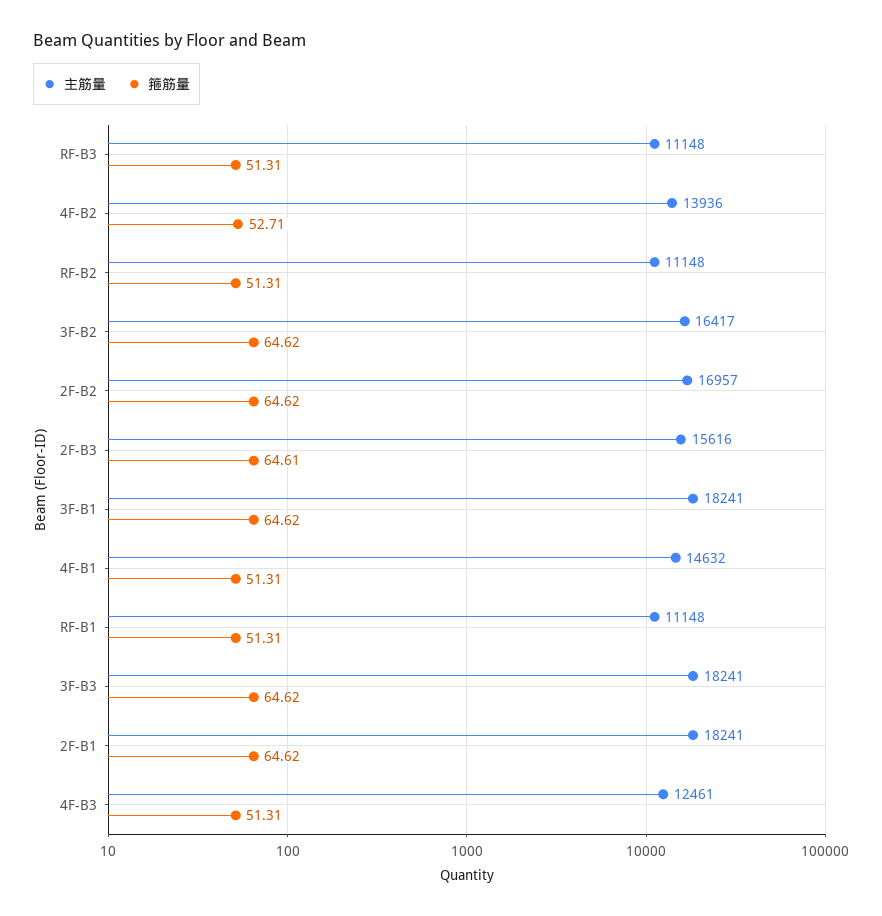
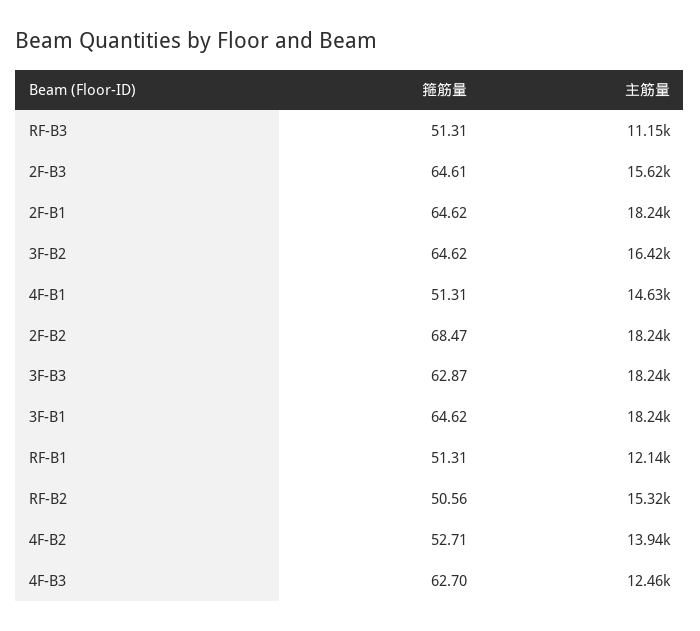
  {
    "主筋量": {
      "RF-B3": 11148,
      "4F-B2": 13936,
-     "RF-B2": 11148,
+     "RF-B2": 15320,
      "3F-B2": 16417,
-     "2F-B2": 16957,
+     "2F-B2": 18240,
      "2F-B3": 15616,
      "3F-B1": 18241,
      "4F-B1": 14632,
-     "RF-B1": 11148,
+     "RF-B1": 12140,
      "3F-B3": 18241,
      "2F-B1": 18241,
      "4F-B3": 12461
    },
    "箍筋量": {
      "RF-B3": 51.31,
      "4F-B2": 52.71,
-     "RF-B2": 51.31,
+     "RF-B2": 50.56,
      "3F-B2": 64.62,
-     "2F-B2": 64.62,
+     "2F-B2": 68.47,
      "2F-B3": 64.61,
      "3F-B1": 64.62,
      "4F-B1": 51.31,
      "RF-B1": 51.31,
-     "3F-B3": 64.62,
+     "3F-B3": 62.87,
      "2F-B1": 64.62,
-     "4F-B3": 51.31
+     "4F-B3": 62.7
    }
  }

